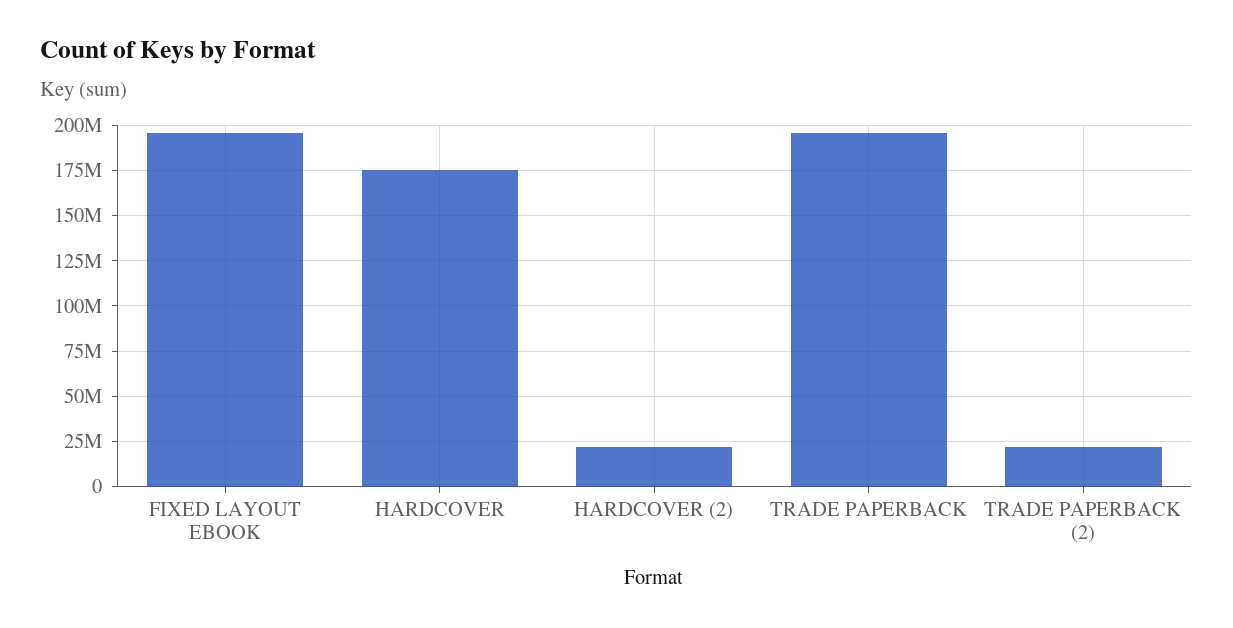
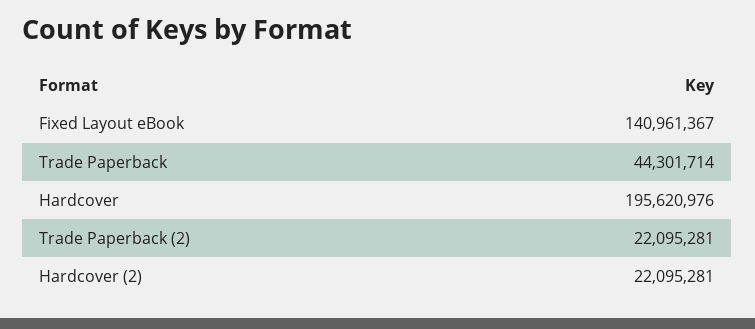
  {
-   "FIXED LAYOUT EBOOK": 195000000,
+   "FIXED LAYOUT EBOOK": 140961367,
-   "HARDCOVER": 175000000,
+   "HARDCOVER": 195620976,
    "HARDCOVER (2)": 22095281,
-   "TRADE PAPERBACK": 195000000,
+   "TRADE PAPERBACK": 44301714,
    "TRADE PAPERBACK (2)": 22095281
  }

